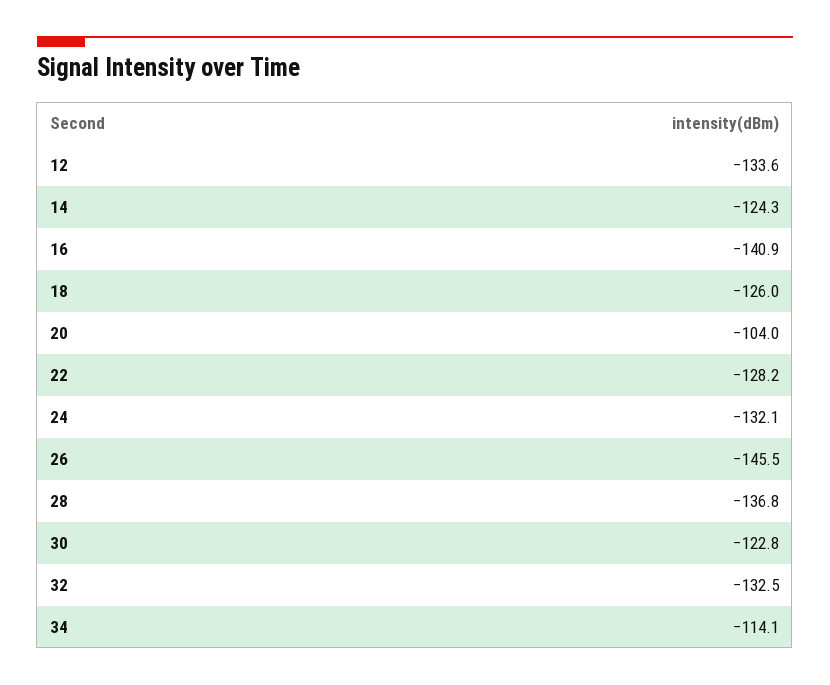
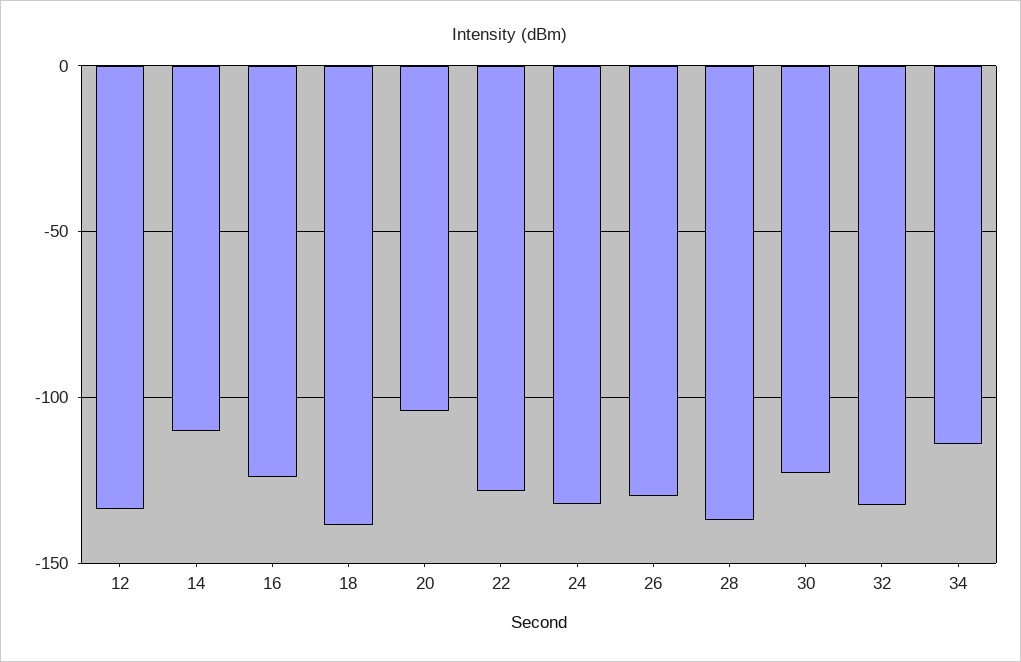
  {
    "12": -133.6,
-   "14": -124.3,
+   "14": -110,
-   "16": -140.9,
+   "16": -125,
-   "18": -126,
+   "18": -140,
    "20": -104,
    "22": -128.2,
    "24": -132.1,
-   "26": -145.5,
+   "26": -130,
    "28": -136.8,
    "30": -122.8,
    "32": -132.5,
    "34": -114.1
  }

